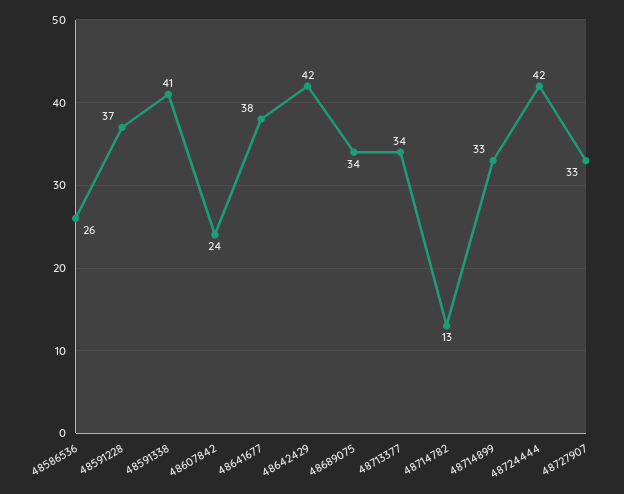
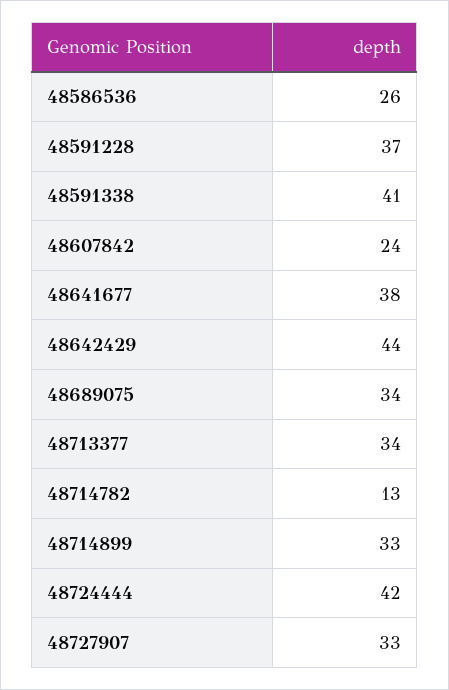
  {
    "48586536": 26,
    "48591228": 37,
    "48591338": 41,
    "48607842": 24,
    "48641677": 38,
-   "48642429": 42,
+   "48642429": 44,
    "48689075": 34,
    "48713377": 34,
    "48714782": 13,
    "48714899": 33,
    "48724444": 42,
    "48727907": 33
  }

